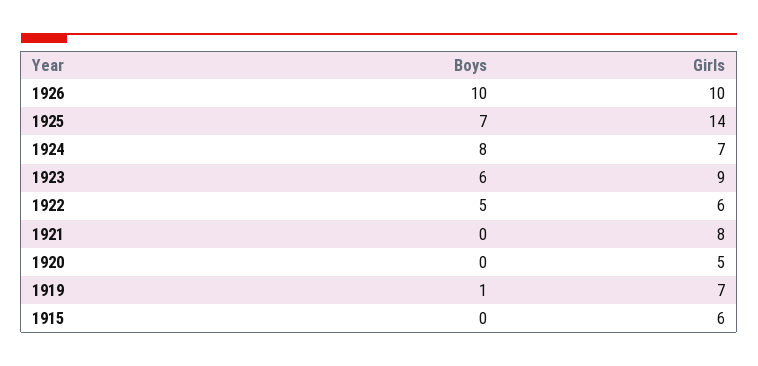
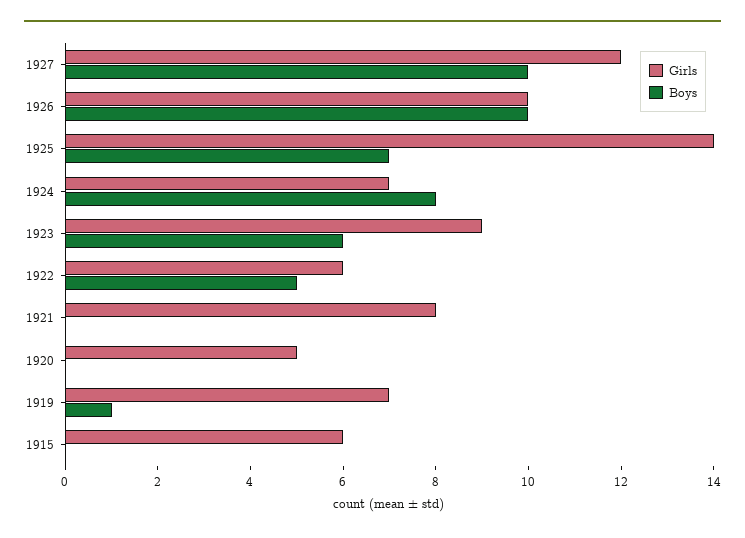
  {
    "Boys": {
      "1926": 10,
      "1925": 7,
      "1924": 8,
      "1923": 6,
      "1922": 5,
      "1921": 0,
      "1920": 0,
      "1919": 1,
-     "1915": 0
+     "1915": 0,
+     "1927": 10
    },
    "Girls": {
      "1926": 10,
      "1925": 14,
      "1924": 7,
      "1923": 9,
      "1922": 6,
      "1921": 8,
      "1920": 5,
      "1919": 7,
-     "1915": 6
+     "1915": 6,
+     "1927": 12
    }
  }

